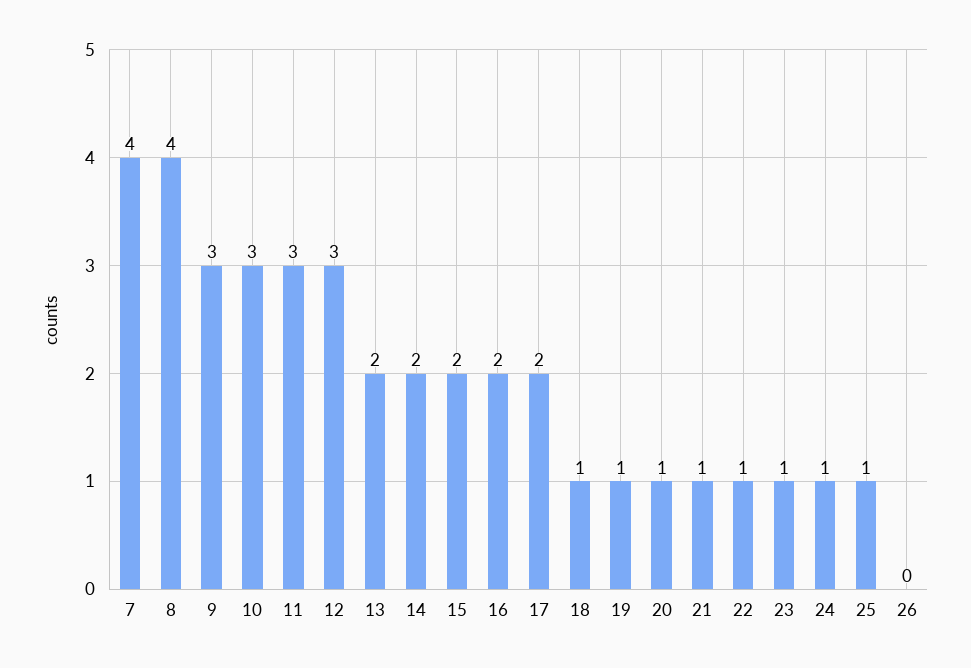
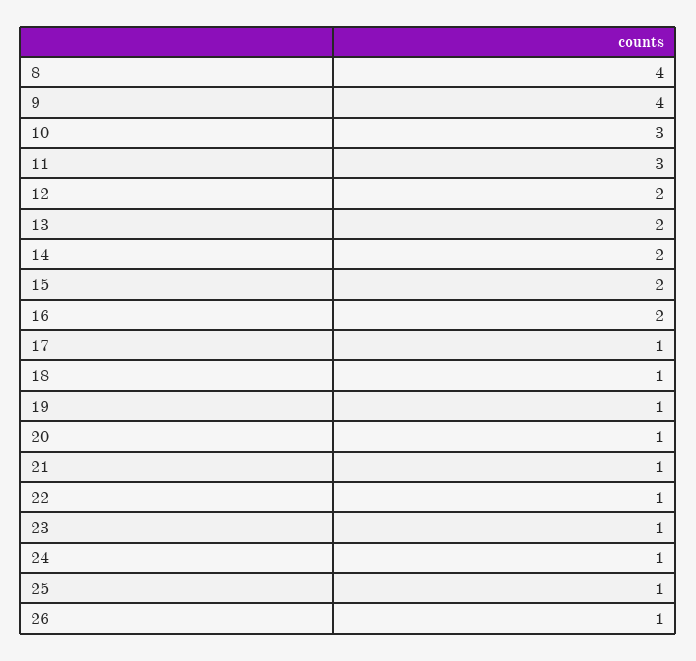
  {
-   "7": 4,
    "8": 4,
-   "9": 3,
+   "9": 4,
    "10": 3,
    "11": 3,
-   "12": 3,
+   "12": 2,
    "13": 2,
    "14": 2,
    "15": 2,
    "16": 2,
-   "17": 2,
+   "17": 1,
    "18": 1,
    "19": 1,
    "20": 1,
    "21": 1,
    "22": 1,
    "23": 1,
    "24": 1,
    "25": 1,
-   "26": 0
+   "26": 1
  }

